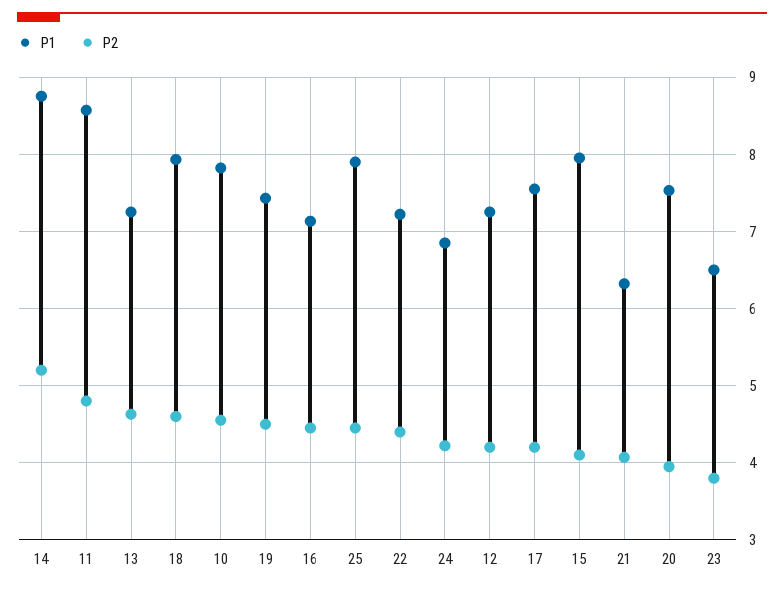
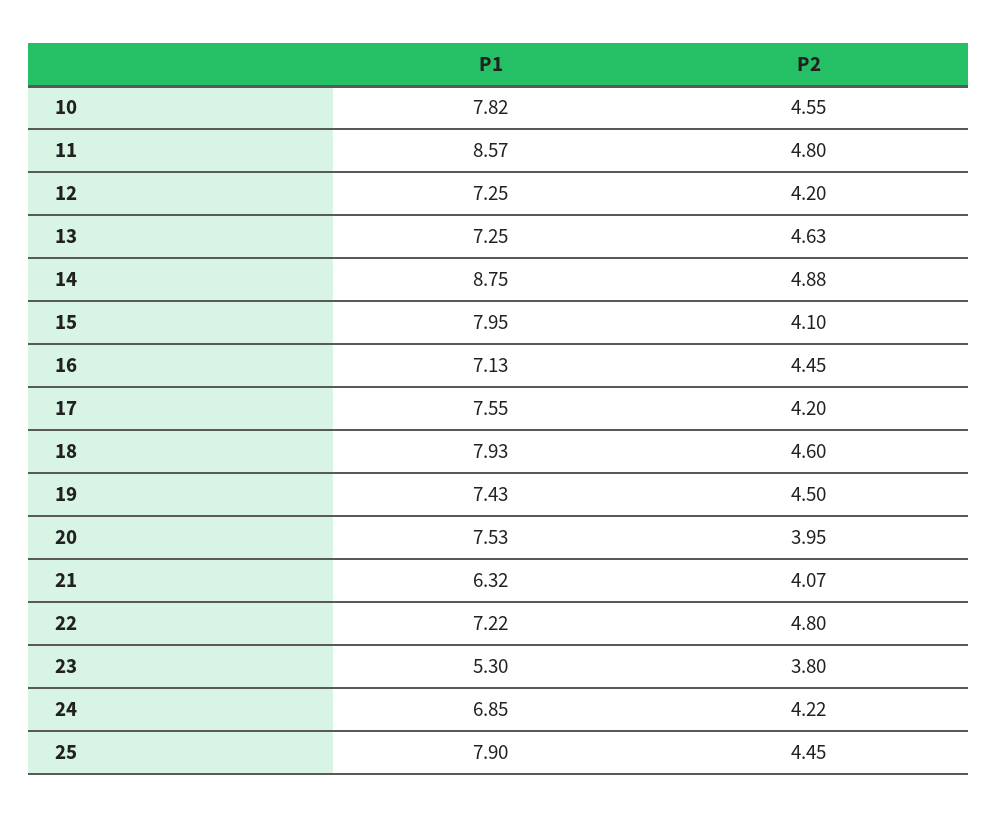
  {
    "P1": {
      "14": 8.75,
      "11": 8.57,
      "13": 7.25,
      "18": 7.93,
      "10": 7.82,
      "19": 7.43,
      "16": 7.13,
      "25": 7.9,
      "22": 7.22,
      "24": 6.85,
      "12": 7.25,
      "17": 7.55,
      "15": 7.95,
      "21": 6.32,
      "20": 7.53,
-     "23": 6.5
+     "23": 5.3
    },
    "P2": {
-     "14": 5.2,
+     "14": 4.88,
      "11": 4.8,
      "13": 4.63,
      "18": 4.6,
      "10": 4.55,
      "19": 4.5,
      "16": 4.45,
      "25": 4.45,
-     "22": 4.4,
+     "22": 4.8,
      "24": 4.22,
      "12": 4.2,
      "17": 4.2,
      "15": 4.1,
      "21": 4.07,
      "20": 3.95,
      "23": 3.8
    }
  }

